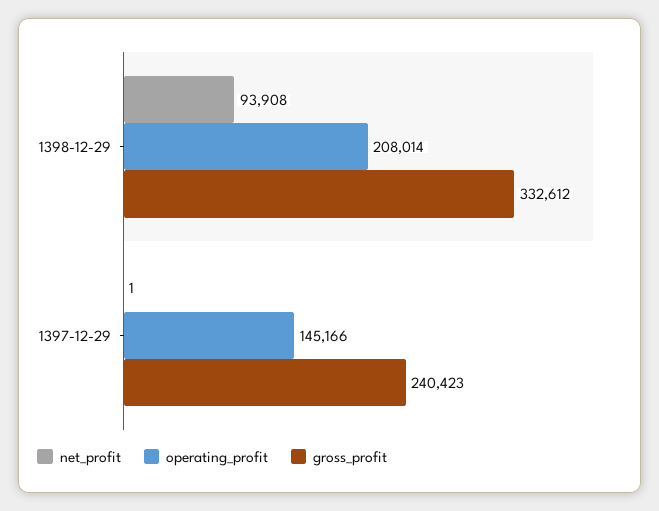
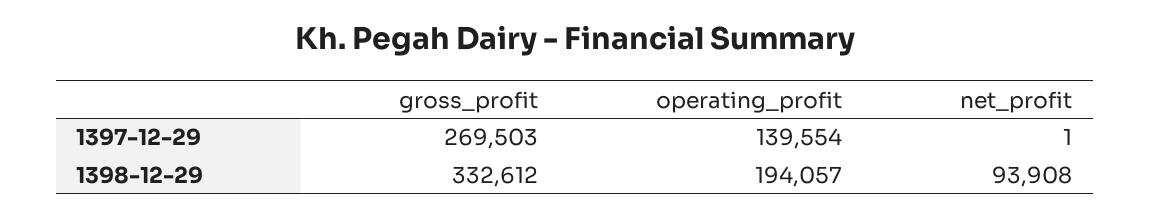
  {
    "net_profit": {
      "1398-12-29": 93908,
      "1397-12-29": 1
    },
    "operating_profit": {
-     "1398-12-29": 208014,
+     "1398-12-29": 194057,
-     "1397-12-29": 145166
+     "1397-12-29": 139554
    },
    "gross_profit": {
      "1398-12-29": 332612,
-     "1397-12-29": 240423
+     "1397-12-29": 269503
    }
  }

